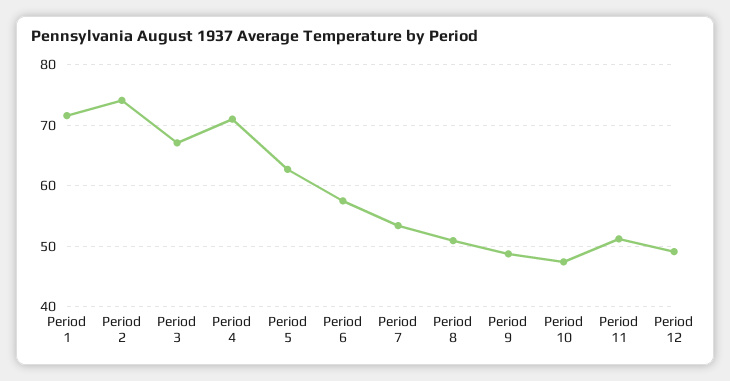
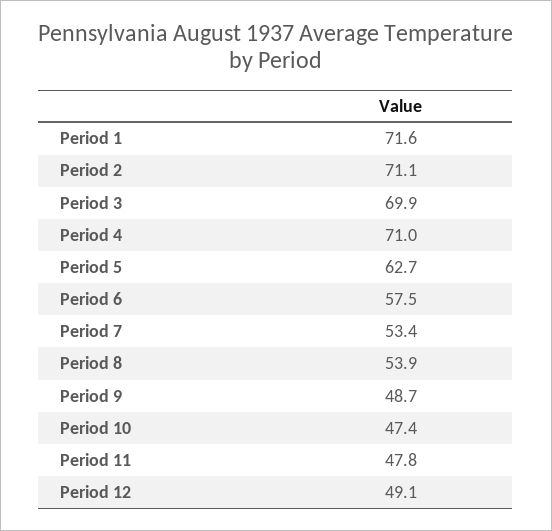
  {
    "Period 1": 71.6,
-   "Period 2": 74,
+   "Period 2": 71.1,
-   "Period 3": 67,
+   "Period 3": 69.9,
    "Period 4": 71,
    "Period 5": 62.7,
    "Period 6": 57.5,
    "Period 7": 53.4,
-   "Period 8": 51,
+   "Period 8": 53.9,
    "Period 9": 48.7,
    "Period 10": 47.4,
-   "Period 11": 51,
+   "Period 11": 47.8,
    "Period 12": 49.1
  }

